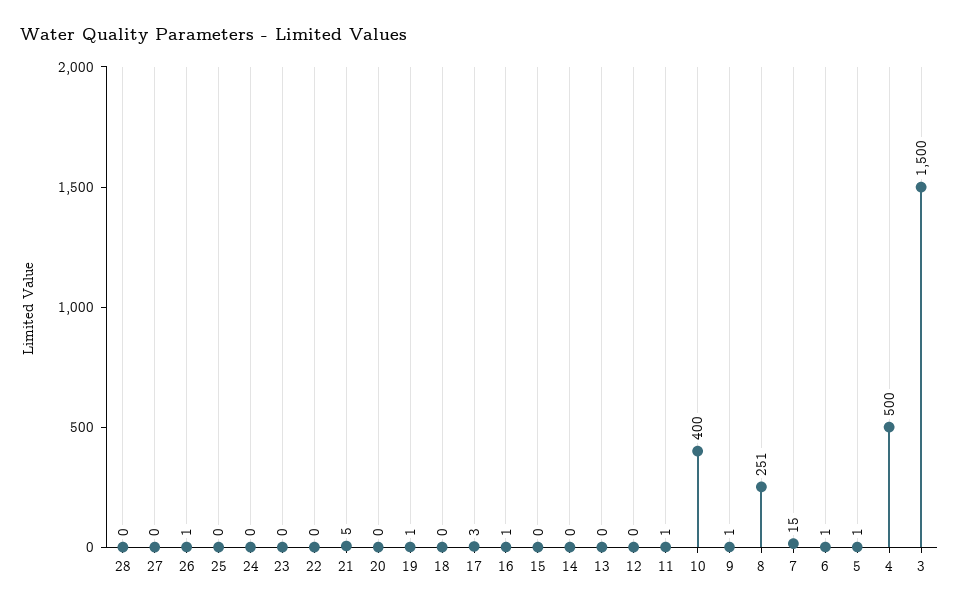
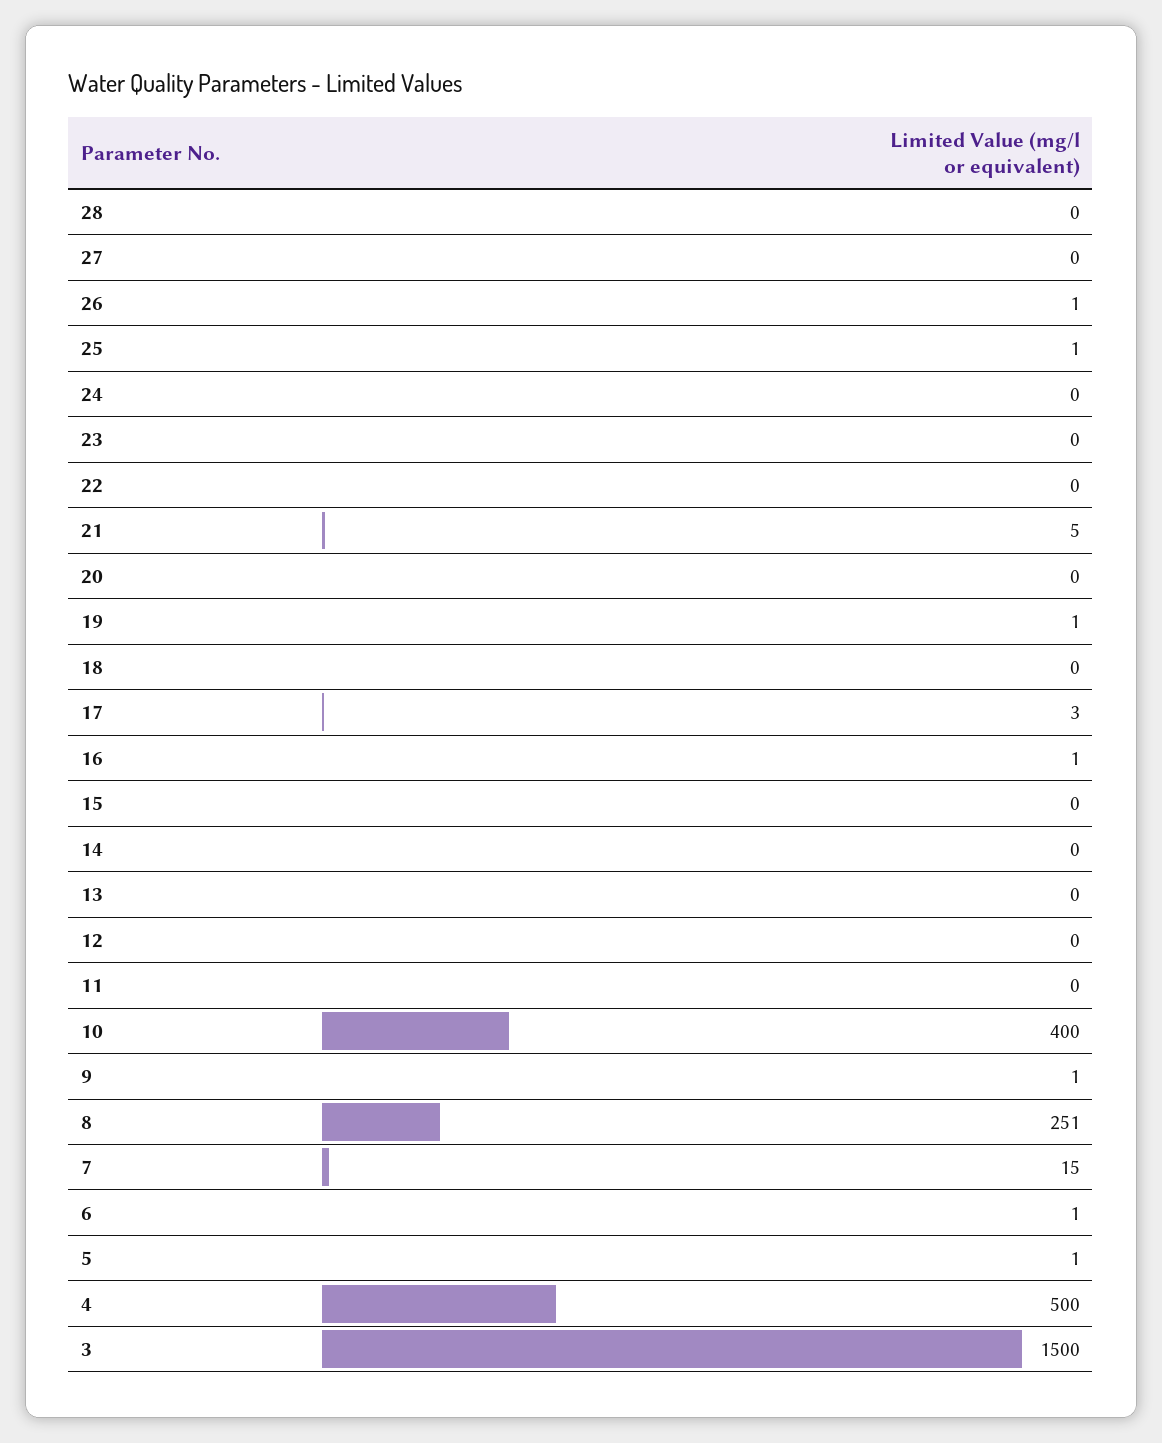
  {
    "28": 0,
    "27": 0,
    "26": 1,
-   "25": 0,
+   "25": 1,
    "24": 0,
    "23": 0,
    "22": 0,
    "21": 5,
    "20": 0,
    "19": 1,
    "18": 0,
    "17": 3,
    "16": 1,
    "15": 0,
    "14": 0,
    "13": 0,
    "12": 0,
-   "11": 1,
+   "11": 0,
    "10": 400,
    "9": 1,
    "8": 251,
    "7": 15,
    "6": 1,
    "5": 1,
    "4": 500,
    "3": 1500
  }

